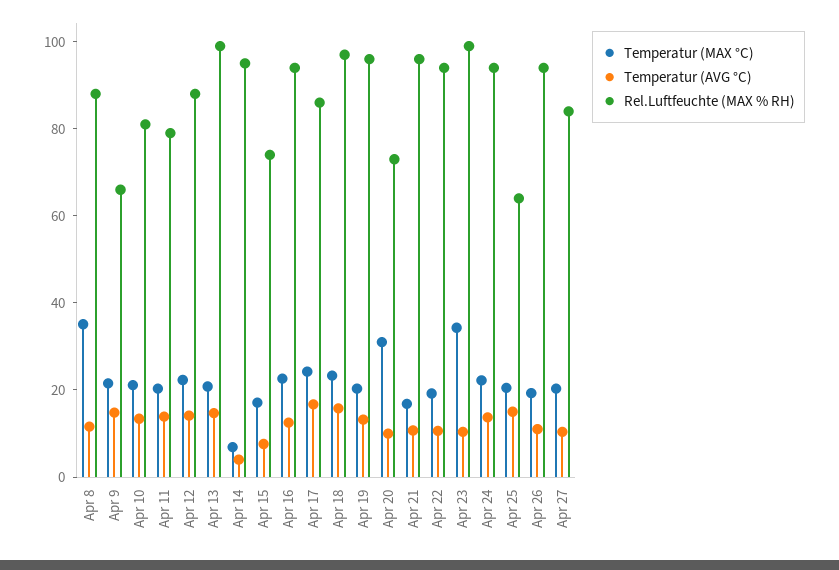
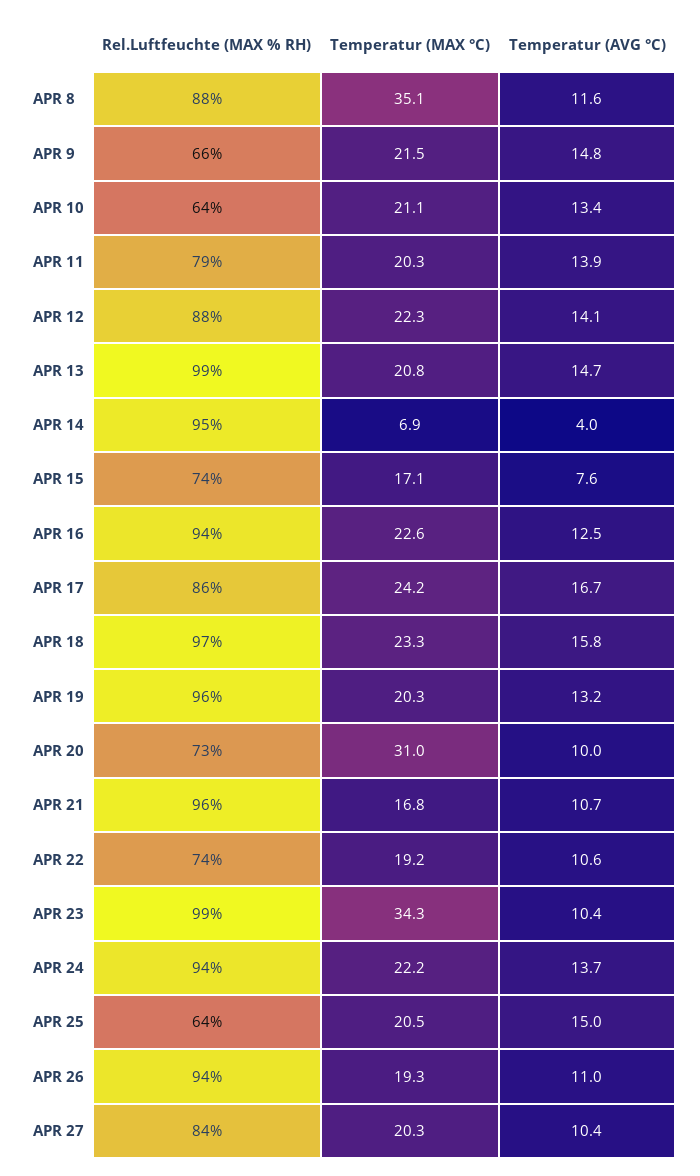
  {
    "Temperatur (MAX °C)": {
      "Apr 8": 35.1,
      "Apr 9": 21.5,
      "Apr 10": 21.1,
      "Apr 11": 20.3,
      "Apr 12": 22.3,
      "Apr 13": 20.8,
      "Apr 14": 6.9,
      "Apr 15": 17.1,
      "Apr 16": 22.6,
      "Apr 17": 24.2,
      "Apr 18": 23.3,
      "Apr 19": 20.3,
      "Apr 20": 31,
      "Apr 21": 16.8,
      "Apr 22": 19.2,
      "Apr 23": 34.3,
      "Apr 24": 22.2,
      "Apr 25": 20.5,
      "Apr 26": 19.3,
      "Apr 27": 20.3
    },
    "Temperatur (AVG °C)": {
      "Apr 8": 11.6,
      "Apr 9": 14.8,
      "Apr 10": 13.4,
      "Apr 11": 13.9,
      "Apr 12": 14.1,
      "Apr 13": 14.7,
      "Apr 14": 4,
      "Apr 15": 7.6,
      "Apr 16": 12.5,
      "Apr 17": 16.7,
      "Apr 18": 15.8,
      "Apr 19": 13.2,
      "Apr 20": 10,
      "Apr 21": 10.7,
      "Apr 22": 10.6,
      "Apr 23": 10.4,
      "Apr 24": 13.7,
      "Apr 25": 15,
      "Apr 26": 11,
      "Apr 27": 10.4
    },
    "Rel.Luftfeuchte (MAX % RH)": {
      "Apr 8": 88,
      "Apr 9": 66,
-     "Apr 10": 80,
+     "Apr 10": 64,
      "Apr 11": 79,
      "Apr 12": 88,
      "Apr 13": 99,
      "Apr 14": 95,
      "Apr 15": 74,
      "Apr 16": 94,
      "Apr 17": 86,
      "Apr 18": 97,
      "Apr 19": 96,
      "Apr 20": 73,
      "Apr 21": 96,
-     "Apr 22": 95,
+     "Apr 22": 74,
      "Apr 23": 99,
      "Apr 24": 94,
      "Apr 25": 64,
      "Apr 26": 94,
      "Apr 27": 84
    }
  }

